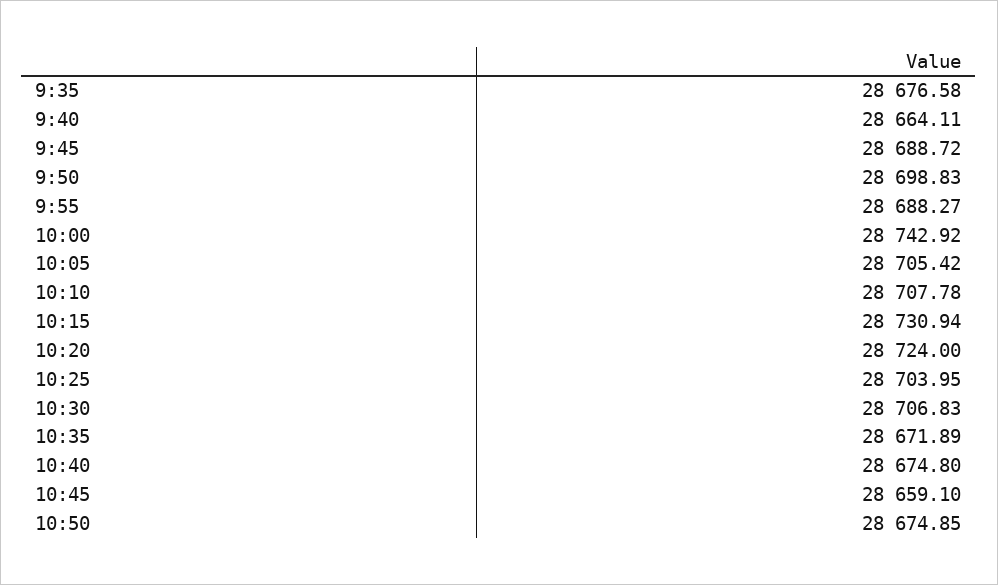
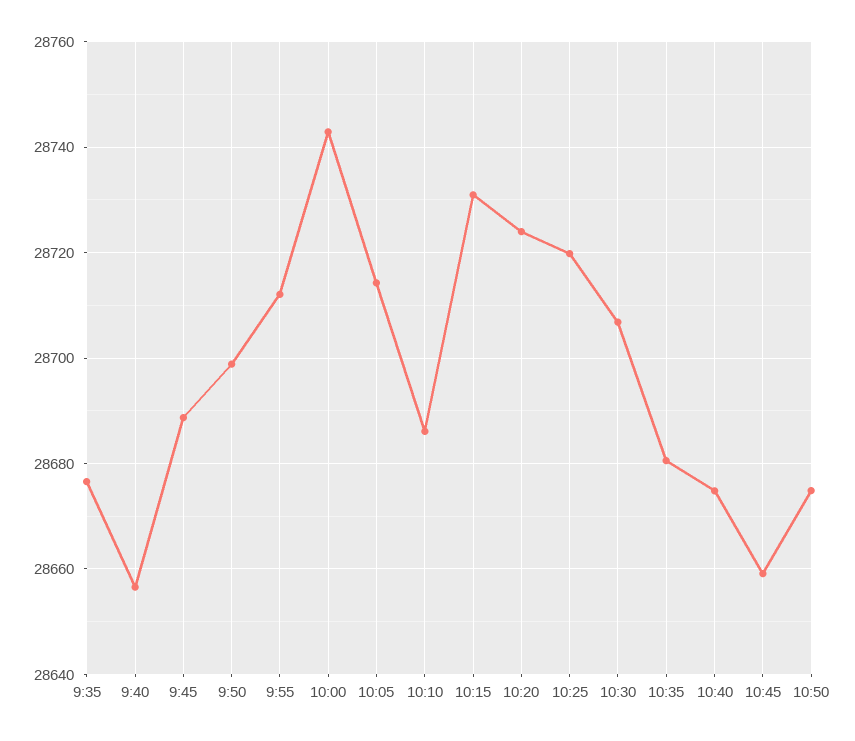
  {
    "9:35": 28676.58,
-   "9:40": 28664.11,
+   "9:40": 28656,
    "9:45": 28688.72,
    "9:50": 28698.83,
-   "9:55": 28688.27,
+   "9:55": 28712,
    "10:00": 28742.92,
-   "10:05": 28705.42,
+   "10:05": 28714,
-   "10:10": 28707.78,
+   "10:10": 28686,
    "10:15": 28730.94,
    "10:20": 28724,
-   "10:25": 28703.95,
+   "10:25": 28720,
    "10:30": 28706.83,
-   "10:35": 28671.89,
+   "10:35": 28680,
    "10:40": 28674.8,
    "10:45": 28659.1,
    "10:50": 28674.85
  }

